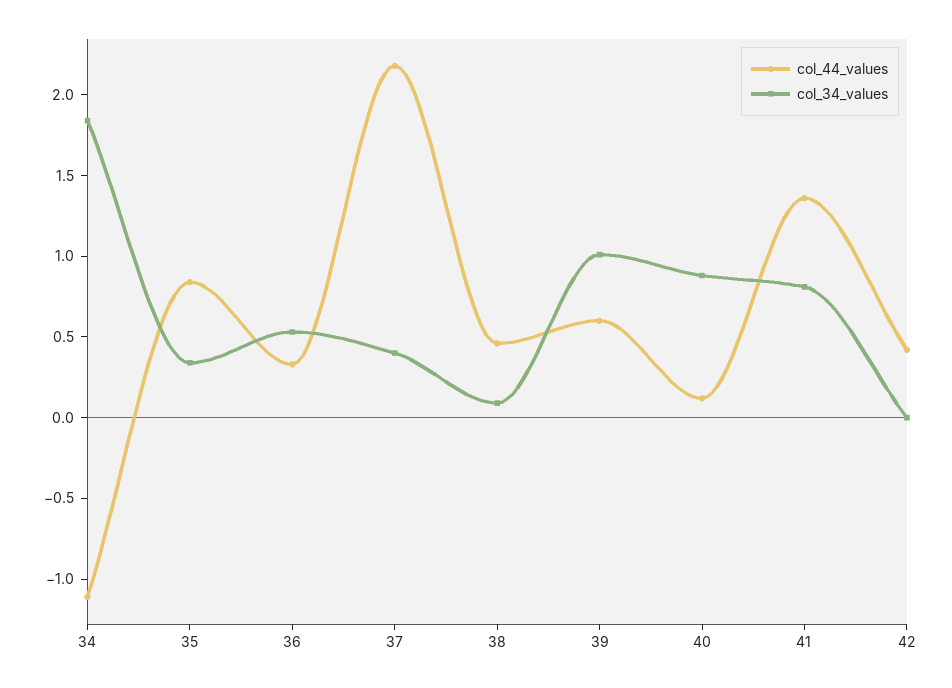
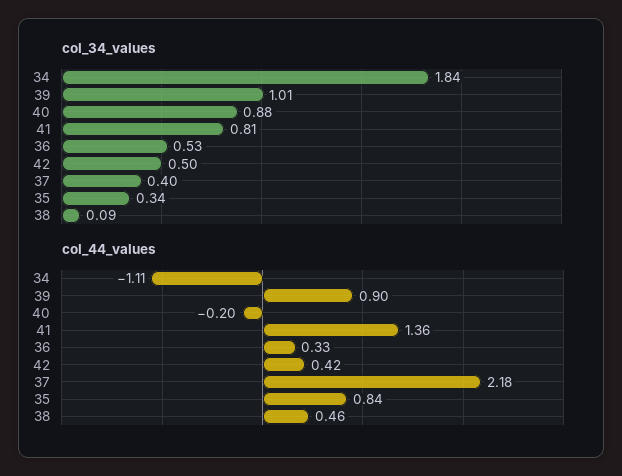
  {
    "col_44_values": {
      "34": -1.11,
      "35": 0.84,
      "36": 0.33,
      "37": 2.18,
      "38": 0.46,
-     "39": 0.6,
+     "39": 0.9,
-     "40": 0.1,
+     "40": -0.2,
      "41": 1.36,
      "42": 0.42
    },
    "col_34_values": {
      "34": 1.84,
      "35": 0.34,
      "36": 0.53,
      "37": 0.4,
      "38": 0.09,
      "39": 1.01,
      "40": 0.88,
      "41": 0.81,
-     "42": 0
+     "42": 0.5
    }
  }

